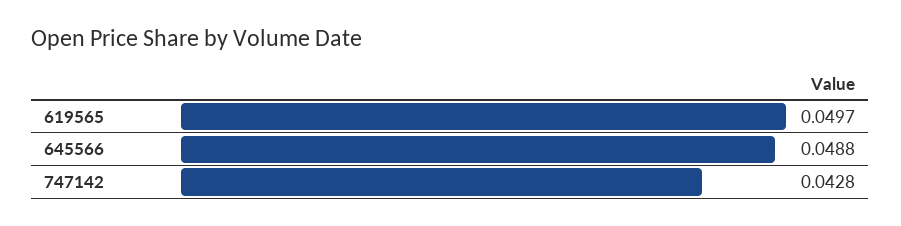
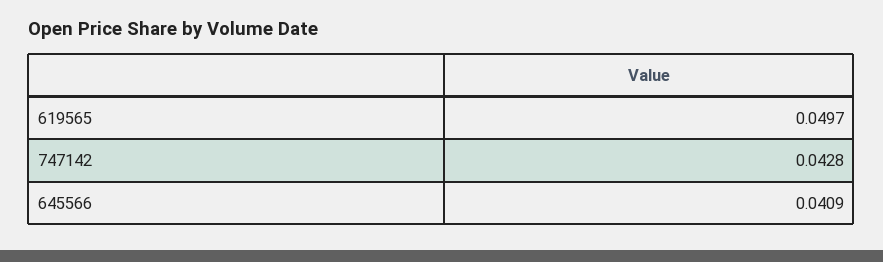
  {
    "619565": 0.0497,
-   "645566": 0.0488,
+   "645566": 0.0409,
    "747142": 0.0428
  }

